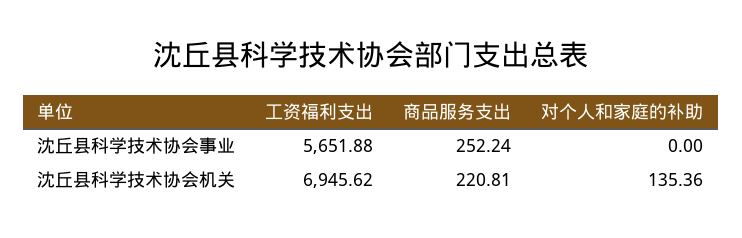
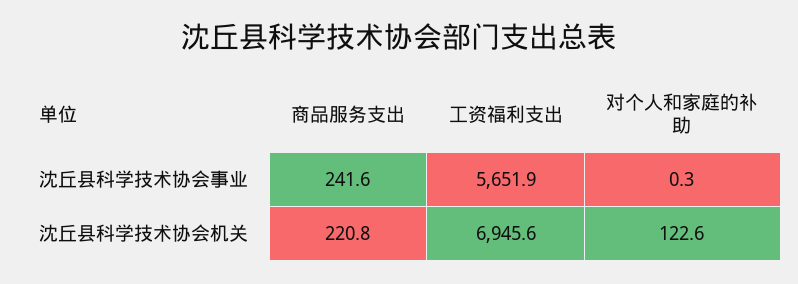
  {
    "工资福利支出": {
      "沈丘县科学技术协会事业": 5651.88,
      "沈丘县科学技术协会机关": 6945.62
    },
    "商品服务支出": {
-     "沈丘县科学技术协会事业": 252.24,
+     "沈丘县科学技术协会事业": 241.6,
      "沈丘县科学技术协会机关": 220.81
    },
    "对个人和家庭的补助": {
-     "沈丘县科学技术协会事业": 0,
+     "沈丘县科学技术协会事业": 0.3,
-     "沈丘县科学技术协会机关": 135.36
+     "沈丘县科学技术协会机关": 122.6
    }
  }

